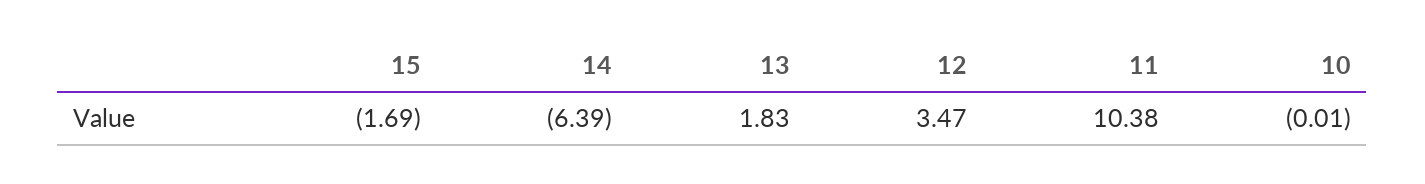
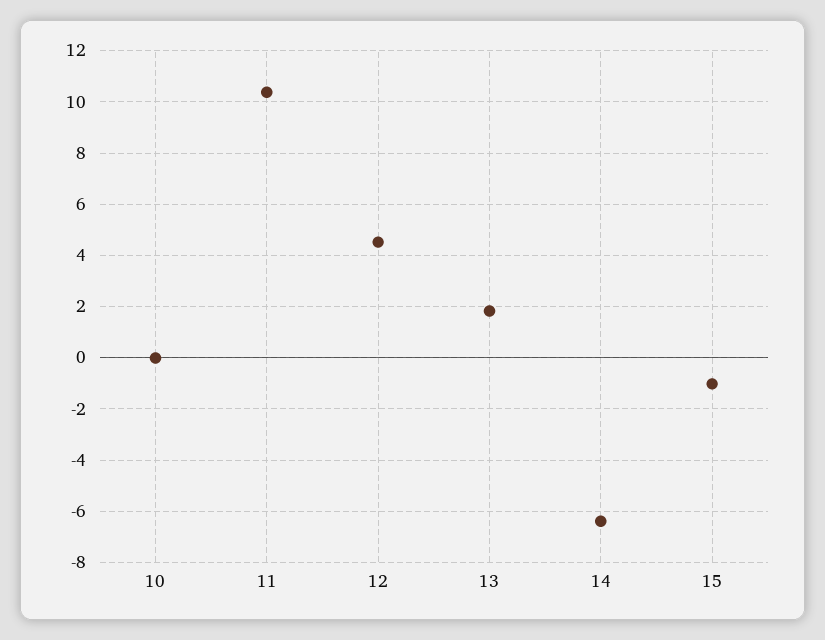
  {
-   "15": -1.69,
+   "15": -1,
    "14": -6.39,
    "13": 1.83,
-   "12": 3.47,
+   "12": 4.5,
    "11": 10.38,
    "10": -0.01
  }

